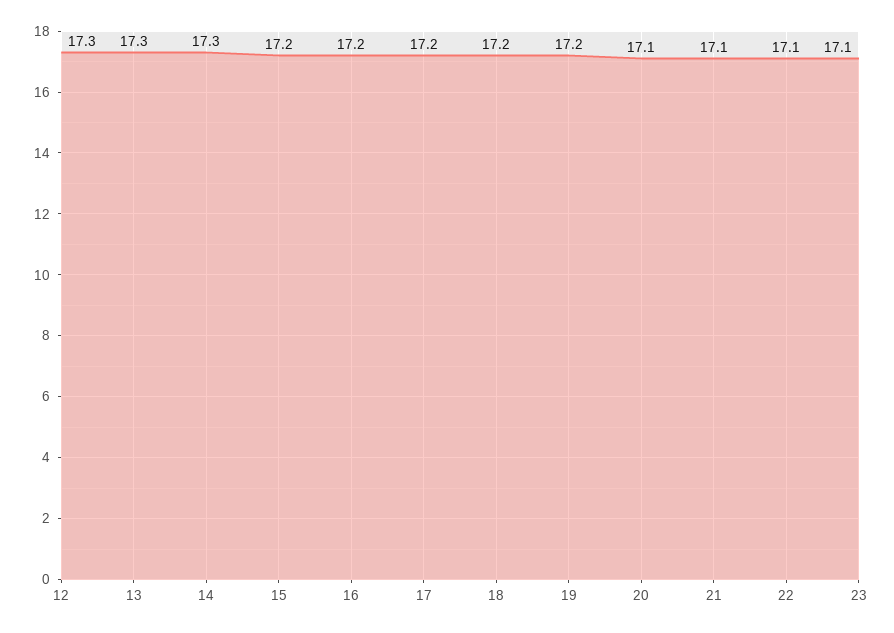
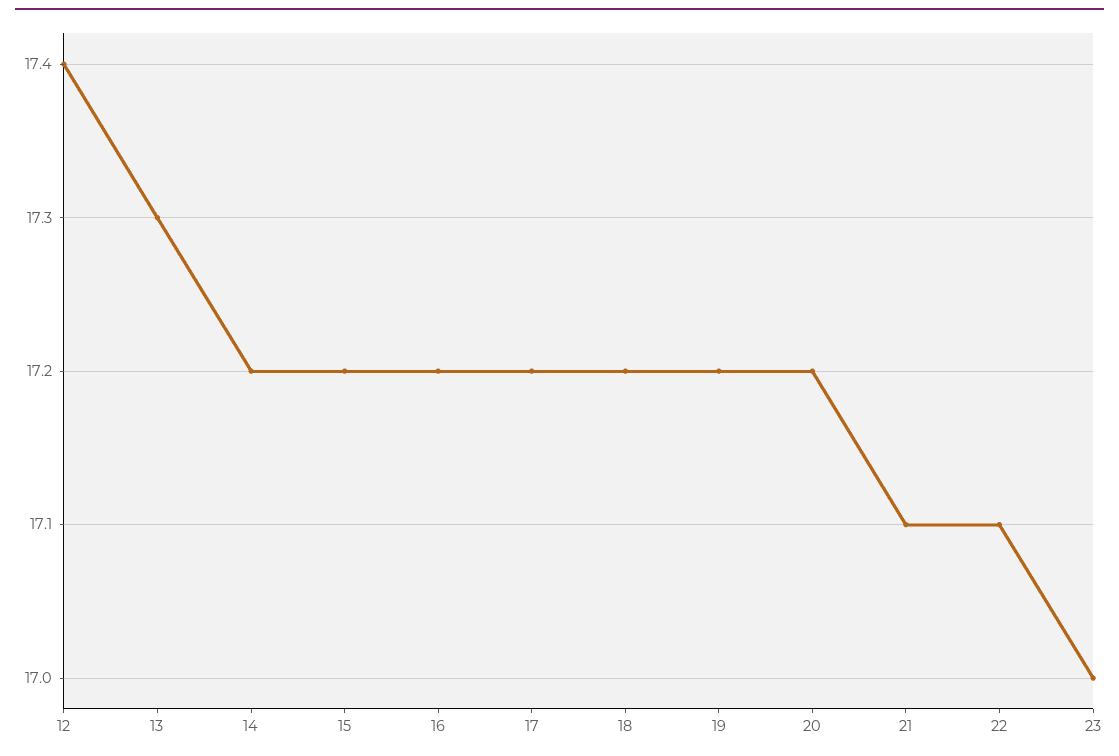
  {
-   "12": 17.3,
+   "12": 17.4,
    "13": 17.3,
-   "14": 17.3,
+   "14": 17.2,
    "15": 17.2,
    "16": 17.2,
    "17": 17.2,
    "18": 17.2,
    "19": 17.2,
-   "20": 17.1,
+   "20": 17.2,
    "21": 17.1,
    "22": 17.1,
-   "23": 17.1
+   "23": 17
  }

